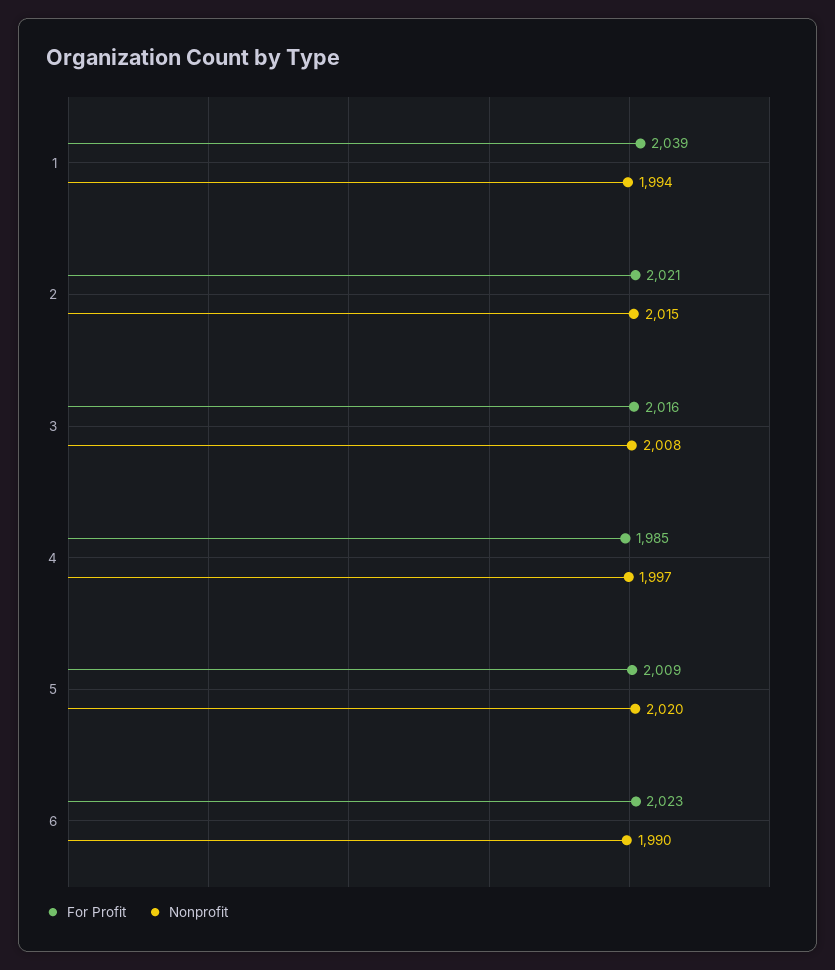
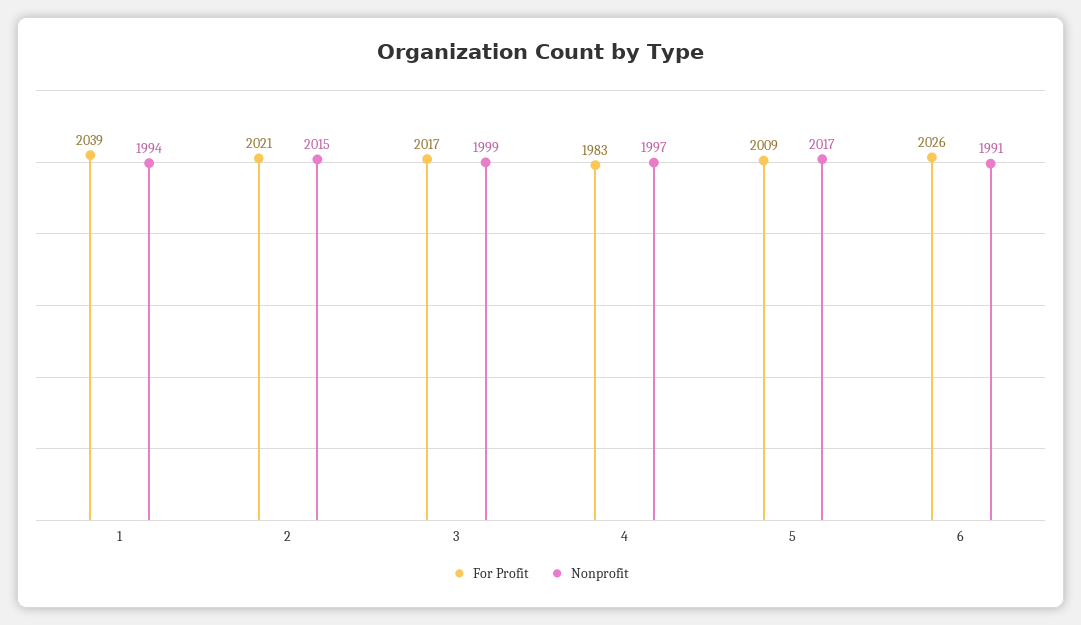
  {
    "For Profit": {
      "1": 2039,
      "2": 2021,
-     "3": 2016,
+     "3": 2017,
-     "4": 1985,
+     "4": 1983,
      "5": 2009,
-     "6": 2023
+     "6": 2026
    },
    "Nonprofit": {
      "1": 1994,
      "2": 2015,
-     "3": 2008,
+     "3": 1999,
      "4": 1997,
-     "5": 2020,
+     "5": 2017,
-     "6": 1990
+     "6": 1991
    }
  }

